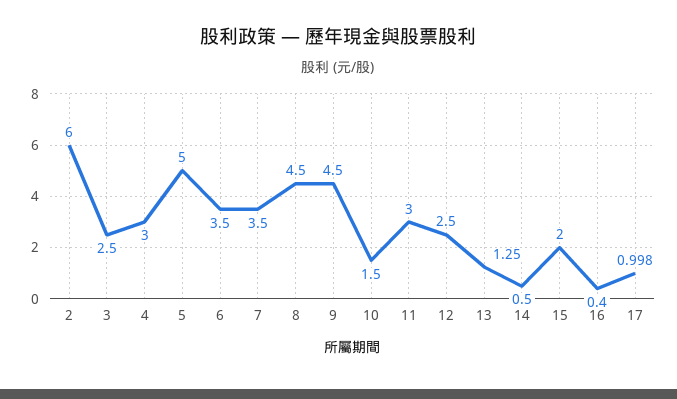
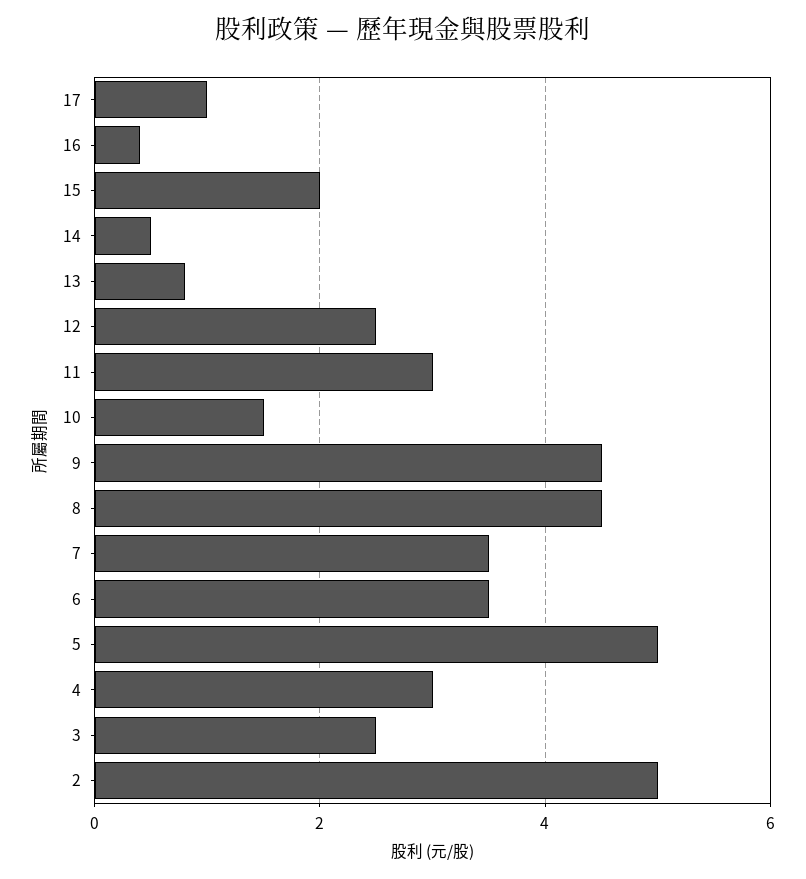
  {
-   "2": 6,
+   "2": 5,
    "3": 2.5,
    "4": 3,
    "5": 5,
    "6": 3.5,
    "7": 3.5,
    "8": 4.5,
    "9": 4.5,
    "10": 1.5,
    "11": 3,
    "12": 2.5,
-   "13": 1.25,
+   "13": 0.8,
    "14": 0.5,
    "15": 2,
    "16": 0.4,
    "17": 0.998
  }

